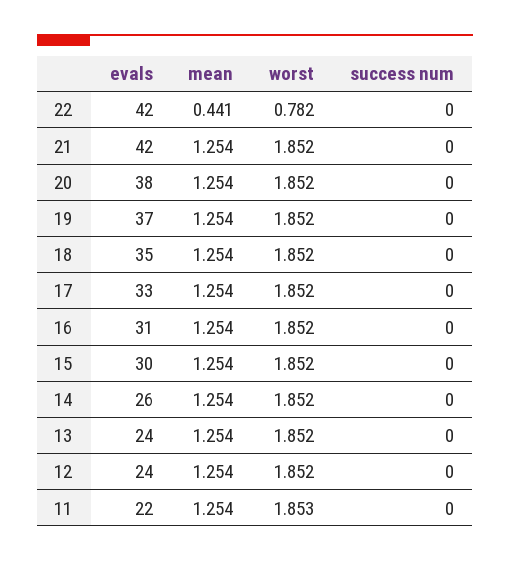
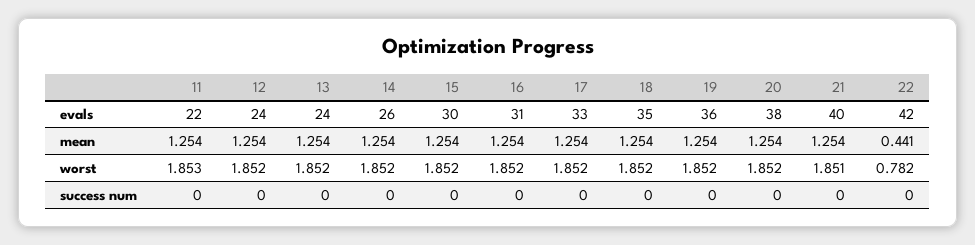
  {
    "evals": {
      "22": 42,
-     "21": 42,
+     "21": 40,
      "20": 38,
-     "19": 37,
+     "19": 36,
      "18": 35,
      "17": 33,
      "16": 31,
      "15": 30,
      "14": 26,
      "13": 24,
      "12": 24,
      "11": 22
    },
    "mean": {
      "22": 0.441,
      "21": 1.254,
      "20": 1.254,
      "19": 1.254,
      "18": 1.254,
      "17": 1.254,
      "16": 1.254,
      "15": 1.254,
      "14": 1.254,
      "13": 1.254,
      "12": 1.254,
      "11": 1.254
    },
    "worst": {
      "22": 0.782,
-     "21": 1.852,
+     "21": 1.851,
      "20": 1.852,
      "19": 1.852,
      "18": 1.852,
      "17": 1.852,
      "16": 1.852,
      "15": 1.852,
      "14": 1.852,
      "13": 1.852,
      "12": 1.852,
      "11": 1.853
    },
    "success num": {
      "22": 0,
      "21": 0,
      "20": 0,
      "19": 0,
      "18": 0,
      "17": 0,
      "16": 0,
      "15": 0,
      "14": 0,
      "13": 0,
      "12": 0,
      "11": 0
    }
  }

